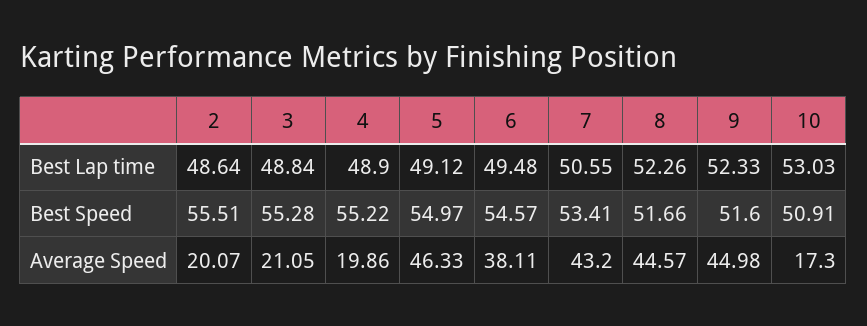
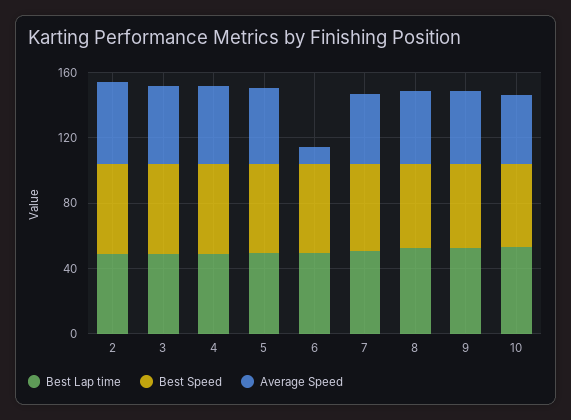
  {
    "Best Lap time": {
      "2": 48.64,
      "3": 48.84,
      "4": 48.9,
      "5": 49.12,
      "6": 49.48,
      "7": 50.55,
      "8": 52.26,
      "9": 52.33,
      "10": 53.03
    },
    "Best Speed": {
      "2": 55.51,
      "3": 55.28,
      "4": 55.22,
      "5": 54.97,
      "6": 54.57,
      "7": 53.41,
      "8": 51.66,
      "9": 51.6,
      "10": 50.91
    },
    "Average Speed": {
-     "2": 20.07,
+     "2": 50,
-     "3": 21.05,
+     "3": 50,
-     "4": 19.86,
+     "4": 50,
      "5": 46.33,
-     "6": 38.11,
+     "6": 10,
      "7": 43.2,
      "8": 44.57,
      "9": 44.98,
-     "10": 17.3
+     "10": 40
    }
  }

